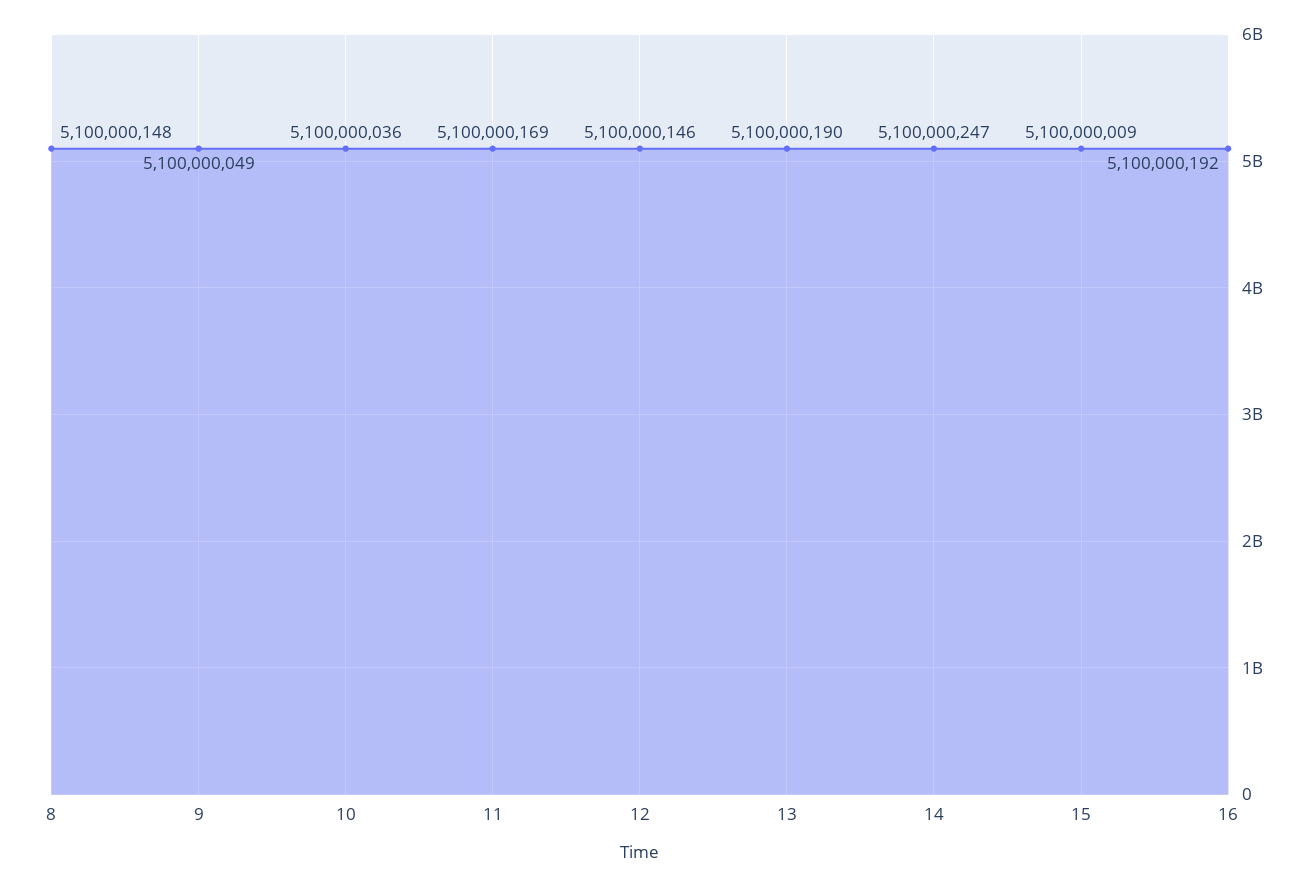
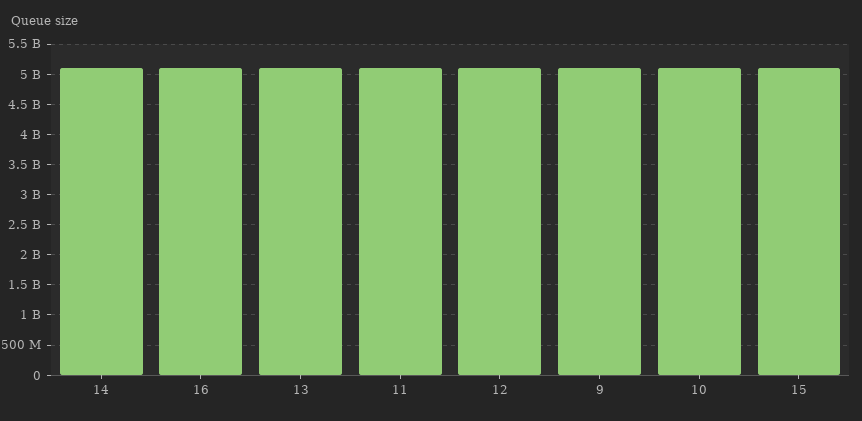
  {
-   "8": 5100000148,
    "9": 5100000049,
    "10": 5100000036,
    "11": 5100000169,
    "12": 5100000146,
    "13": 5100000190,
    "14": 5100000247,
    "15": 5100000009,
    "16": 5100000192
  }

